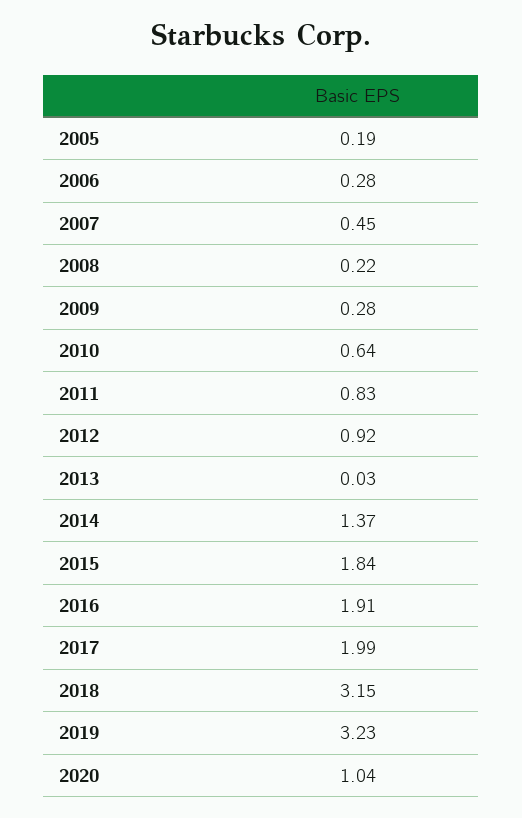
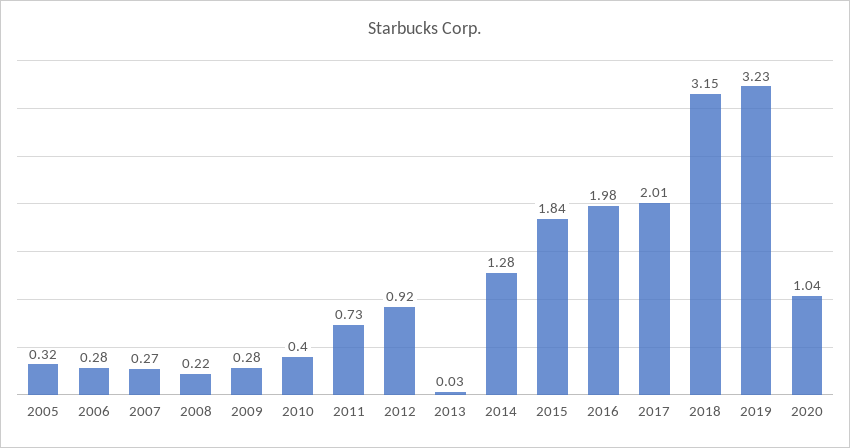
  {
-   "2005": 0.19,
+   "2005": 0.32,
    "2006": 0.28,
-   "2007": 0.45,
+   "2007": 0.27,
    "2008": 0.22,
    "2009": 0.28,
-   "2010": 0.64,
+   "2010": 0.4,
-   "2011": 0.83,
+   "2011": 0.73,
    "2012": 0.92,
    "2013": 0.03,
-   "2014": 1.37,
+   "2014": 1.28,
    "2015": 1.84,
-   "2016": 1.91,
+   "2016": 1.98,
-   "2017": 1.99,
+   "2017": 2.01,
    "2018": 3.15,
    "2019": 3.23,
    "2020": 1.04
  }

